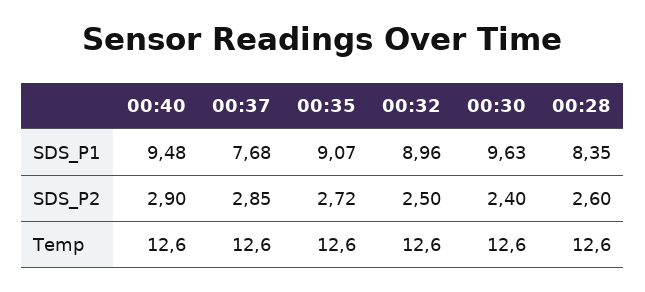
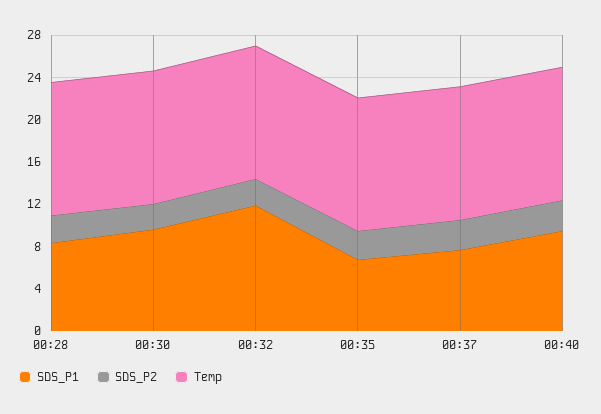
  {
    "SDS_P1": {
      "00:40": 9.48,
      "00:37": 7.68,
-     "00:35": 9.07,
+     "00:35": 7,
-     "00:32": 8.96,
+     "00:32": 12,
      "00:30": 9.63,
      "00:28": 8.35
    },
    "SDS_P2": {
      "00:40": 2.9,
      "00:37": 2.85,
      "00:35": 2.72,
      "00:32": 2.5,
      "00:30": 2.4,
      "00:28": 2.6
    },
    "Temp": {
      "00:40": 12.6,
      "00:37": 12.6,
      "00:35": 12.6,
      "00:32": 12.6,
      "00:30": 12.6,
      "00:28": 12.6
    }
  }

